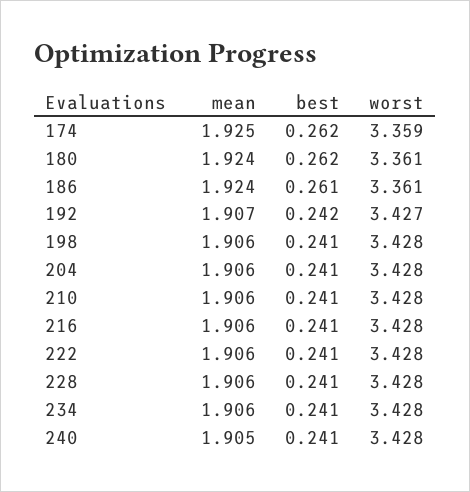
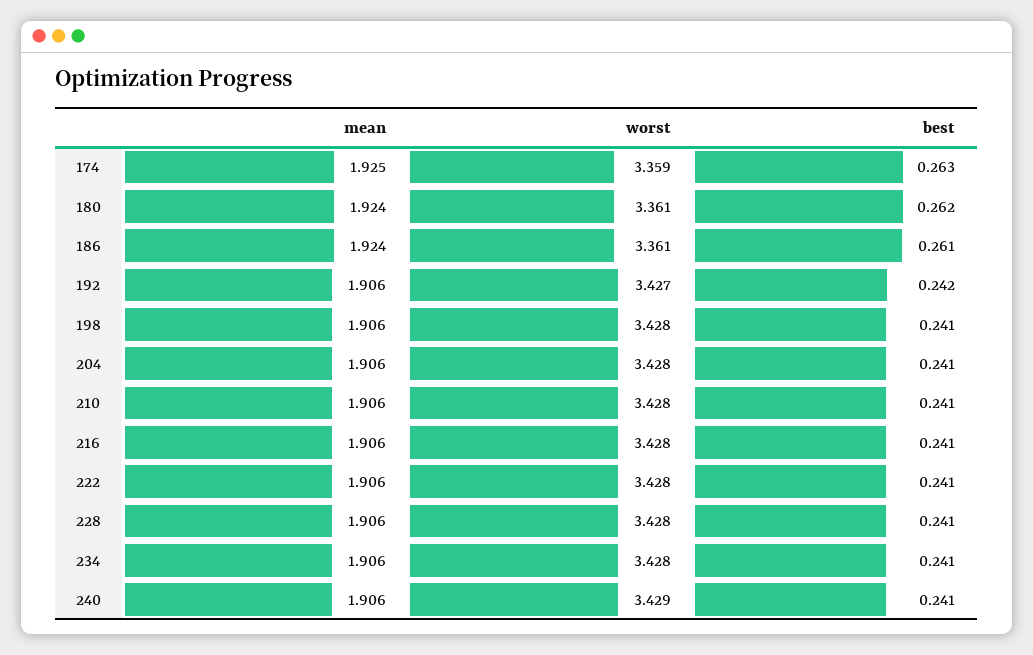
  {
    "mean": {
      "174": 1.925,
      "180": 1.924,
      "186": 1.924,
-     "192": 1.907,
+     "192": 1.906,
      "198": 1.906,
      "204": 1.906,
      "210": 1.906,
      "216": 1.906,
      "222": 1.906,
      "228": 1.906,
      "234": 1.906,
-     "240": 1.905
+     "240": 1.906
    },
    "best": {
-     "174": 0.262,
+     "174": 0.263,
      "180": 0.262,
      "186": 0.261,
      "192": 0.242,
      "198": 0.241,
      "204": 0.241,
      "210": 0.241,
      "216": 0.241,
      "222": 0.241,
      "228": 0.241,
      "234": 0.241,
      "240": 0.241
    },
    "worst": {
      "174": 3.359,
      "180": 3.361,
      "186": 3.361,
      "192": 3.427,
      "198": 3.428,
      "204": 3.428,
      "210": 3.428,
      "216": 3.428,
      "222": 3.428,
      "228": 3.428,
      "234": 3.428,
-     "240": 3.428
+     "240": 3.429
    }
  }

